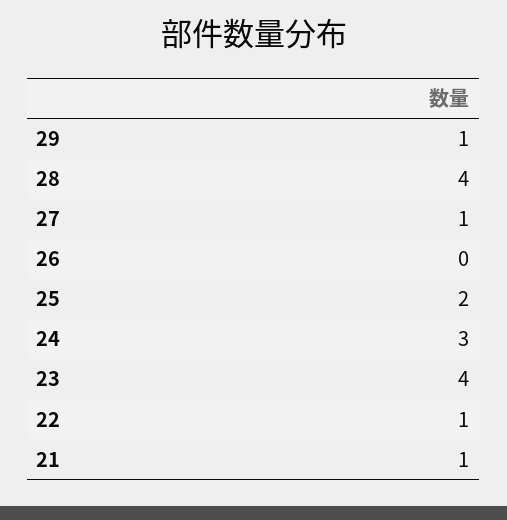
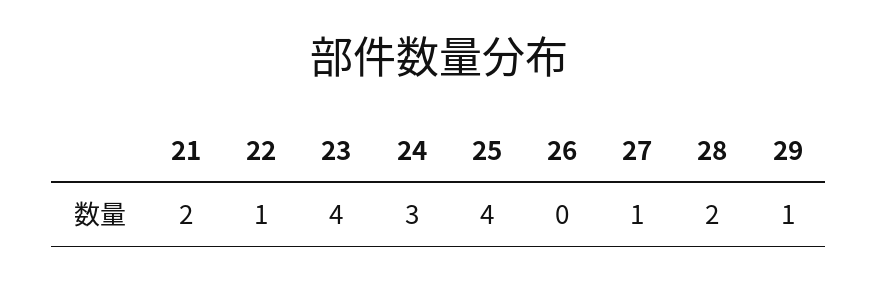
  {
    "29": 1,
-   "28": 4,
+   "28": 2,
    "27": 1,
    "26": 0,
-   "25": 2,
+   "25": 4,
    "24": 3,
    "23": 4,
    "22": 1,
-   "21": 1
+   "21": 2
  }

